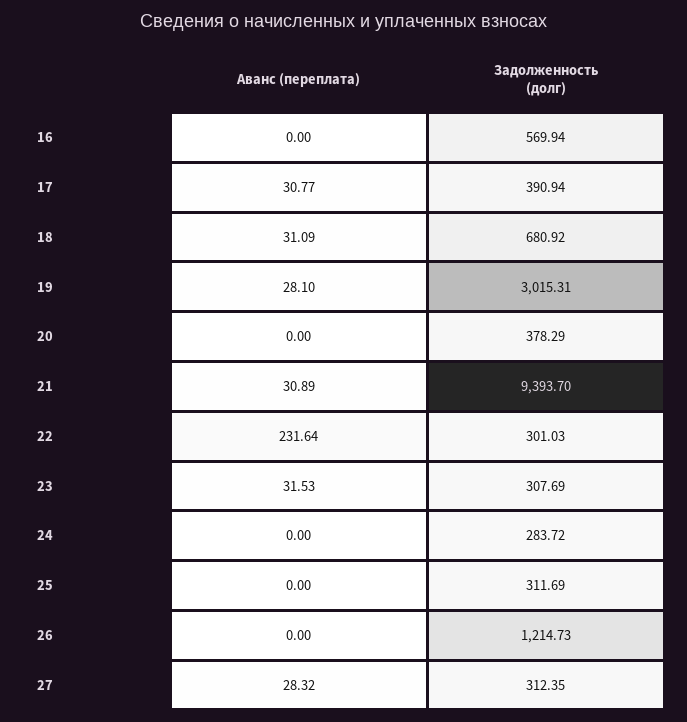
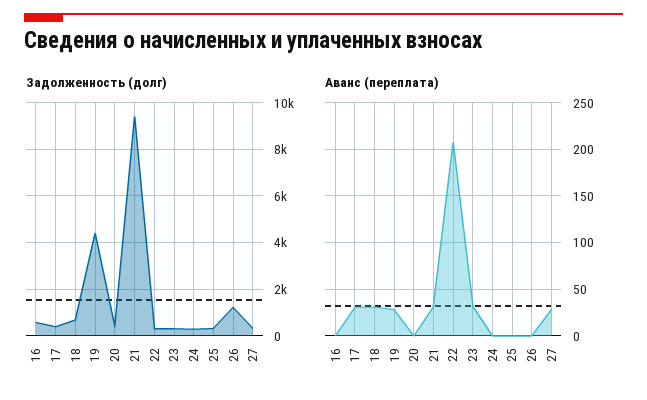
  {
    "Аванс (переплата)": {
      "16": 0,
      "17": 30.77,
      "18": 31.09,
      "19": 28.1,
      "20": 0,
      "21": 30.89,
-     "22": 231.64,
+     "22": 210,
      "23": 31.53,
      "24": 0,
      "25": 0,
      "26": 0,
      "27": 28.32
    },
    "Задолженность (долг)": {
      "16": 569.94,
      "17": 390.94,
      "18": 680.92,
-     "19": 3015.31,
+     "19": 4500,
      "20": 378.29,
      "21": 9393.7,
      "22": 301.03,
      "23": 307.69,
      "24": 283.72,
      "25": 311.69,
      "26": 1214.73,
      "27": 312.35
    }
  }

